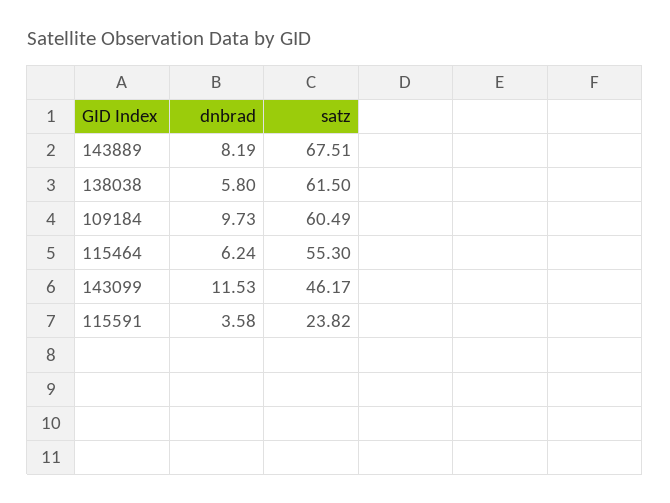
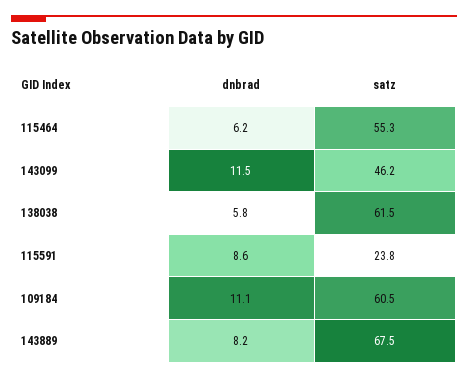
  {
    "dnbrad": {
      "143889": 8.19,
      "138038": 5.8,
-     "109184": 9.73,
+     "109184": 11.1,
      "115464": 6.24,
      "143099": 11.53,
-     "115591": 3.58
+     "115591": 8.6
    },
    "satz": {
      "143889": 67.51,
      "138038": 61.5,
      "109184": 60.49,
      "115464": 55.3,
      "143099": 46.17,
      "115591": 23.82
    }
  }

